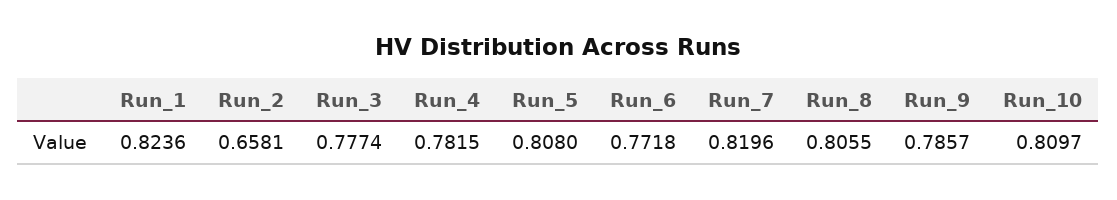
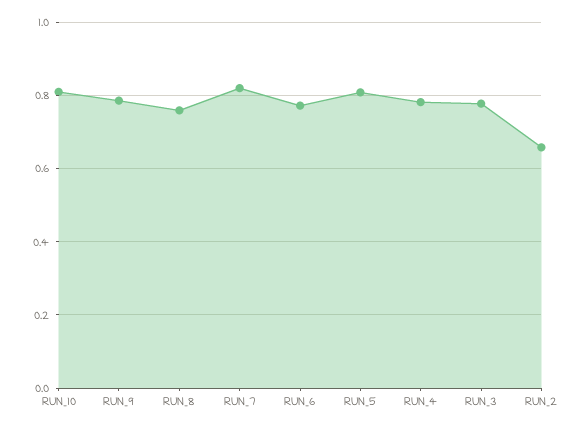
  {
-   "Run_1": 0.8236,
    "Run_2": 0.6581,
    "Run_3": 0.7774,
    "Run_4": 0.7815,
    "Run_5": 0.808,
    "Run_6": 0.7718,
    "Run_7": 0.8196,
-   "Run_8": 0.8055,
+   "Run_8": 0.76,
    "Run_9": 0.7857,
    "Run_10": 0.8097
  }

